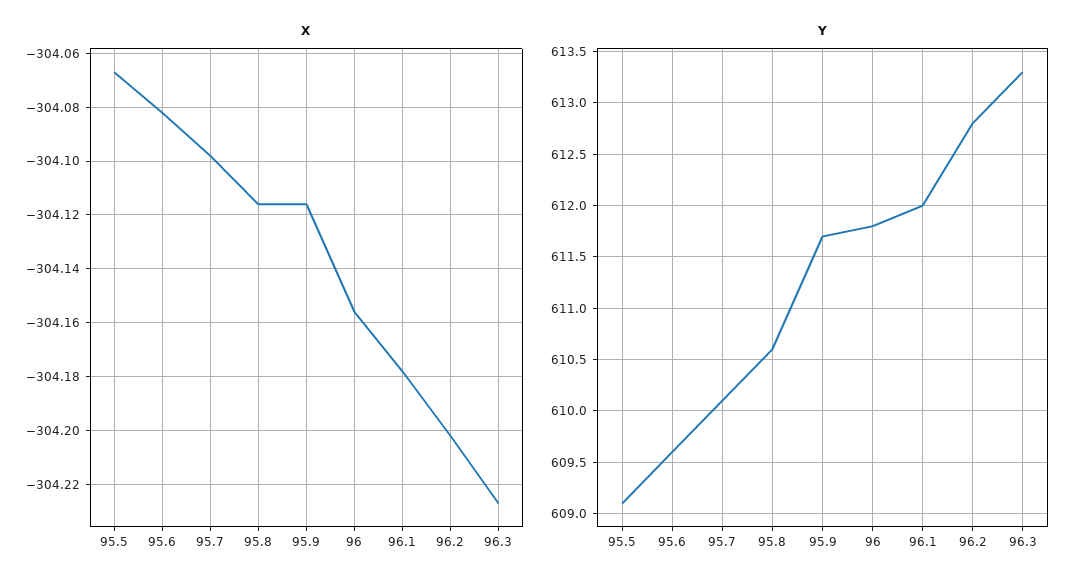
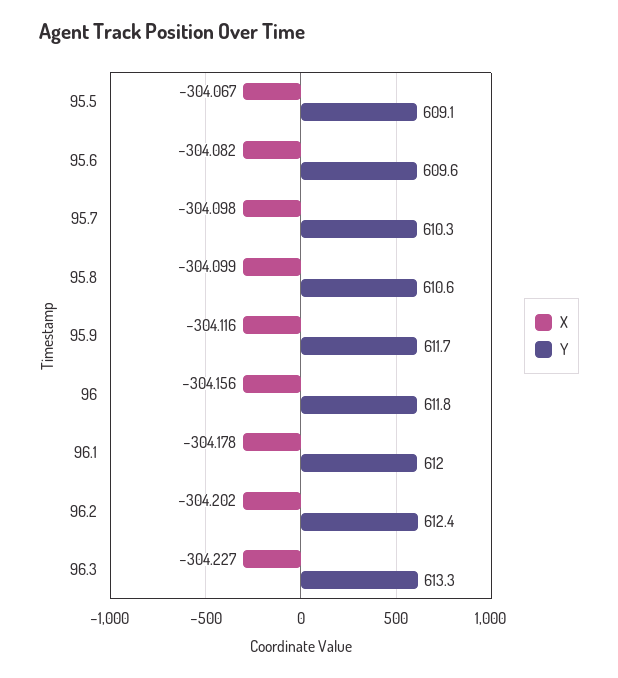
  {
    "X": {
      "95.5": -304.067,
      "95.6": -304.082,
      "95.7": -304.098,
-     "95.8": -304.115,
+     "95.8": -304.099,
      "95.9": -304.116,
      "96": -304.156,
      "96.1": -304.178,
      "96.2": -304.202,
      "96.3": -304.227
    },
    "Y": {
      "95.5": 609.1,
      "95.6": 609.6,
-     "95.7": 610.1,
+     "95.7": 610.3,
      "95.8": 610.6,
      "95.9": 611.7,
      "96": 611.8,
      "96.1": 612,
-     "96.2": 612.8,
+     "96.2": 612.4,
      "96.3": 613.3
    }
  }

